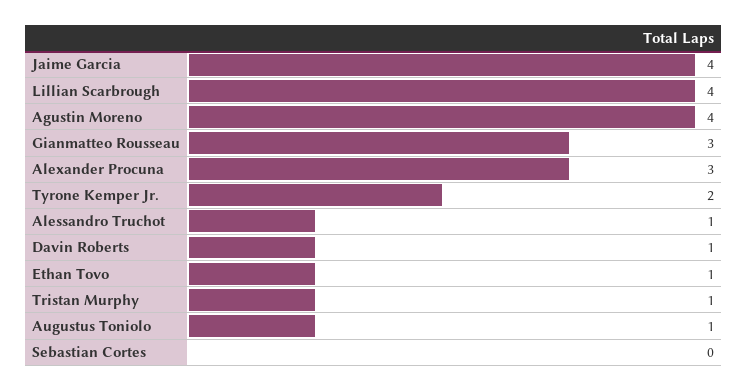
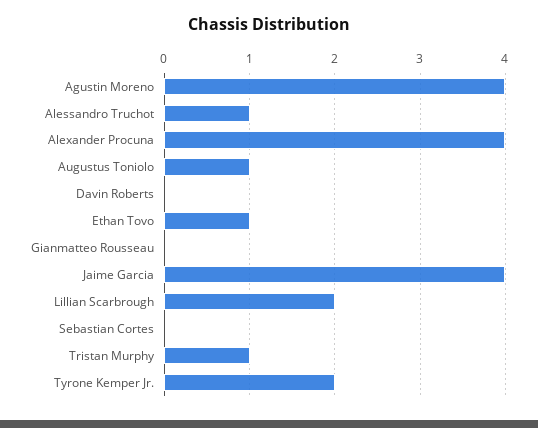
  {
    "Jaime Garcia": 4,
-   "Lillian Scarbrough": 4,
+   "Lillian Scarbrough": 2,
    "Agustin Moreno": 4,
-   "Gianmatteo Rousseau": 3,
+   "Gianmatteo Rousseau": 0,
-   "Alexander Procuna": 3,
+   "Alexander Procuna": 4,
    "Tyrone Kemper Jr.": 2,
    "Alessandro Truchot": 1,
-   "Davin Roberts": 1,
+   "Davin Roberts": 0,
    "Ethan Tovo": 1,
    "Tristan Murphy": 1,
    "Augustus Toniolo": 1,
    "Sebastian Cortes": 0
  }

